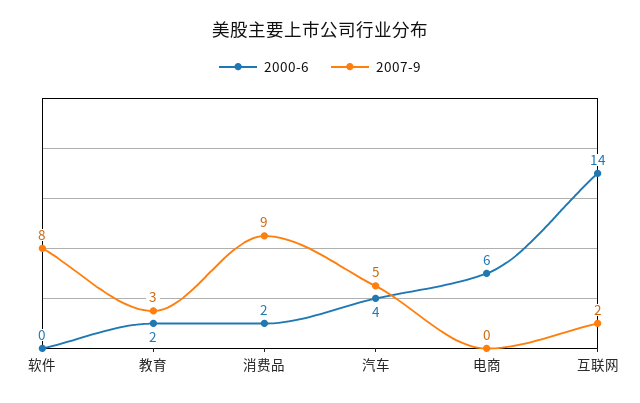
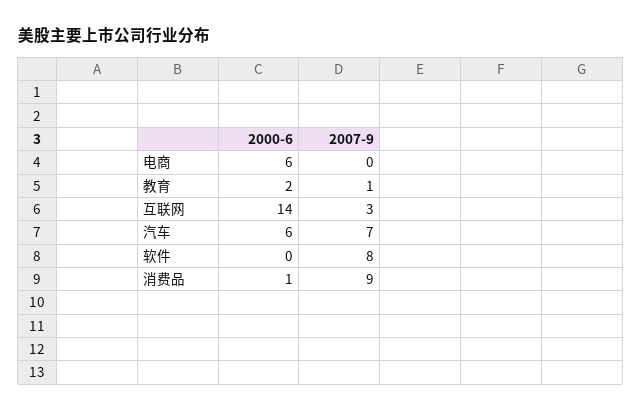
  {
    "2000-6": {
      "软件": 0,
      "教育": 2,
-     "消费品": 2,
+     "消费品": 1,
-     "汽车": 4,
+     "汽车": 6,
      "电商": 6,
      "互联网": 14
    },
    "2007-9": {
      "软件": 8,
-     "教育": 3,
+     "教育": 1,
      "消费品": 9,
-     "汽车": 5,
+     "汽车": 7,
      "电商": 0,
-     "互联网": 2
+     "互联网": 3
    }
  }

